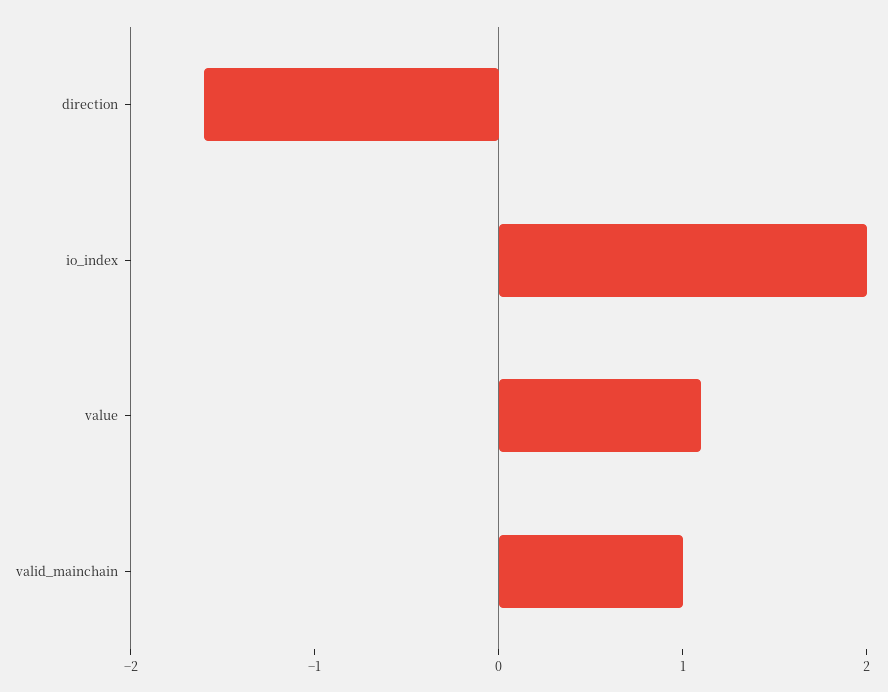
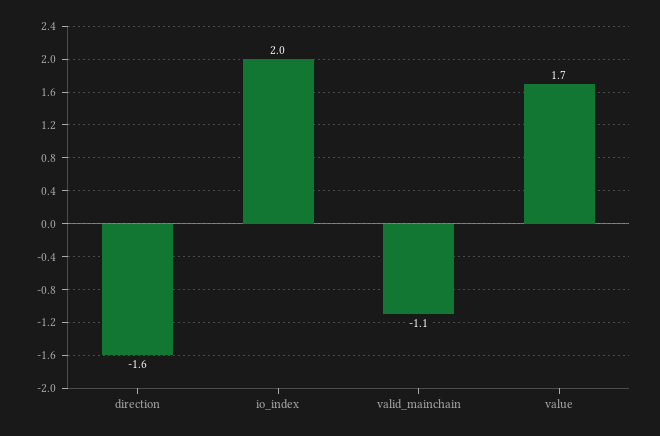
  {
    "direction": -1.6,
    "io_index": 2,
-   "value": 1.1,
+   "value": 1.7,
-   "valid_mainchain": 1
+   "valid_mainchain": -1.1
  }

